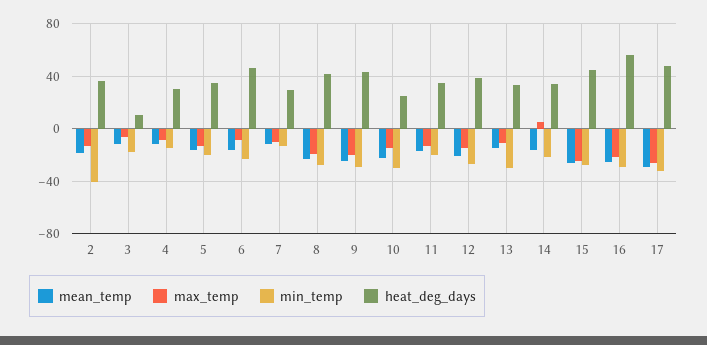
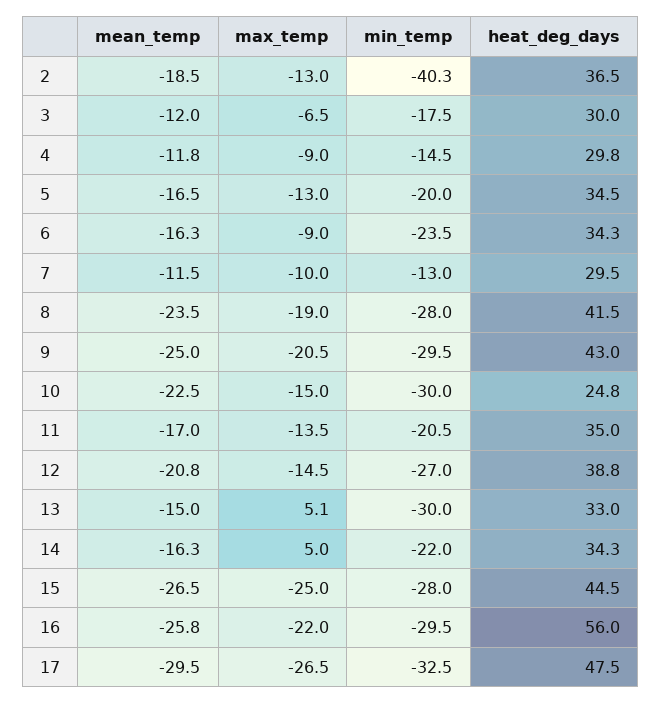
  {
    "mean_temp": {
      "2": -18.5,
      "3": -12,
      "4": -11.8,
      "5": -16.5,
      "6": -16.3,
      "7": -11.5,
      "8": -23.5,
      "9": -25,
      "10": -22.5,
      "11": -17,
      "12": -20.8,
      "13": -15,
      "14": -16.3,
      "15": -26.5,
      "16": -25.8,
      "17": -29.5
    },
    "max_temp": {
      "2": -13,
      "3": -6.5,
      "4": -9,
      "5": -13,
      "6": -9,
      "7": -10,
      "8": -19,
      "9": -20.5,
      "10": -15,
      "11": -13.5,
      "12": -14.5,
-     "13": -10,
+     "13": 5.1,
      "14": 5,
      "15": -25,
      "16": -22,
      "17": -26.5
    },
    "min_temp": {
      "2": -40.3,
      "3": -17.5,
      "4": -14.5,
      "5": -20,
      "6": -23.5,
      "7": -13,
      "8": -28,
      "9": -29.5,
      "10": -30,
      "11": -20.5,
      "12": -27,
      "13": -30,
      "14": -22,
      "15": -28,
      "16": -29.5,
      "17": -32.5
    },
    "heat_deg_days": {
      "2": 36.5,
-     "3": 10,
+     "3": 30,
      "4": 29.8,
      "5": 34.5,
-     "6": 45,
+     "6": 34.3,
      "7": 29.5,
      "8": 41.5,
      "9": 43,
      "10": 24.8,
      "11": 35,
      "12": 38.8,
      "13": 33,
      "14": 34.3,
      "15": 44.5,
      "16": 56,
      "17": 47.5
    }
  }

